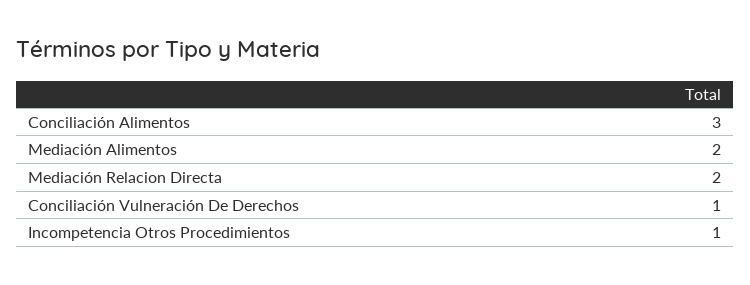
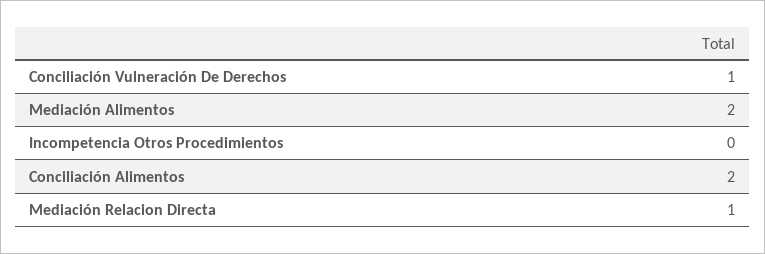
  {
-   "Conciliación Alimentos": 3,
+   "Conciliación Alimentos": 2,
    "Mediación Alimentos": 2,
-   "Mediación Relacion Directa": 2,
+   "Mediación Relacion Directa": 1,
    "Conciliación Vulneración De Derechos": 1,
-   "Incompetencia Otros Procedimientos": 1
+   "Incompetencia Otros Procedimientos": 0
  }

